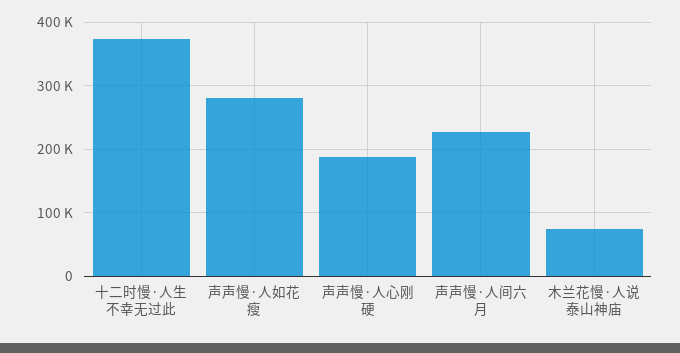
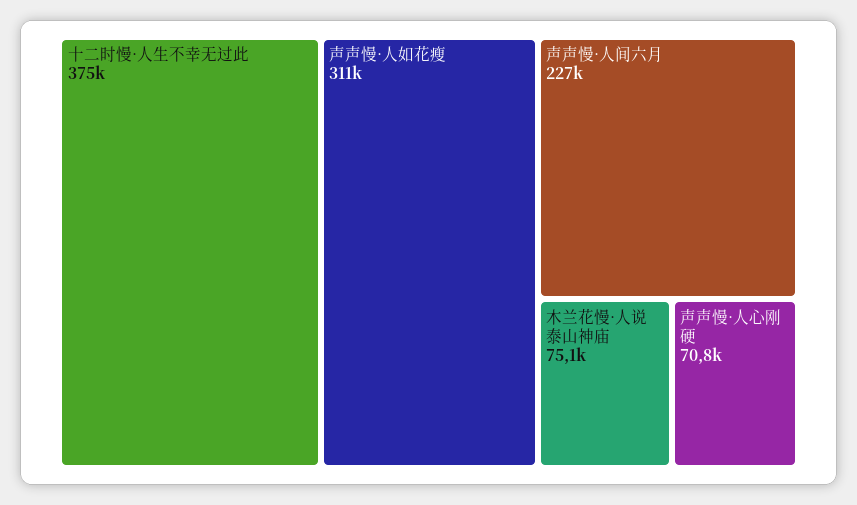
  {
    "十二时慢·人生不幸无过此": 375000,
-   "声声慢·人如花瘦": 280000,
+   "声声慢·人如花瘦": 311000,
-   "声声慢·人心刚硬": 190000,
+   "声声慢·人心刚硬": 70800,
    "声声慢·人间六月": 227000,
    "木兰花慢·人说泰山神庙": 75100
  }

